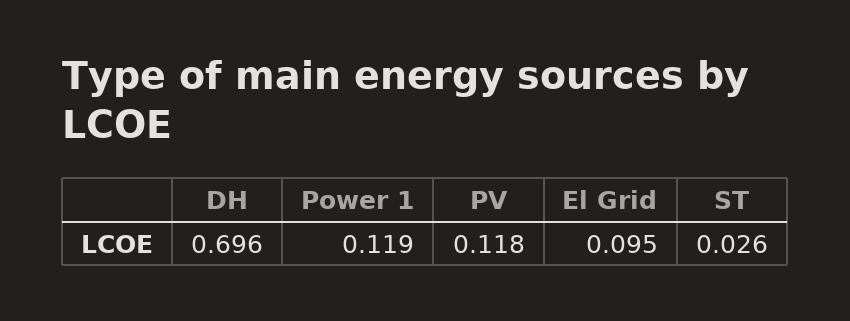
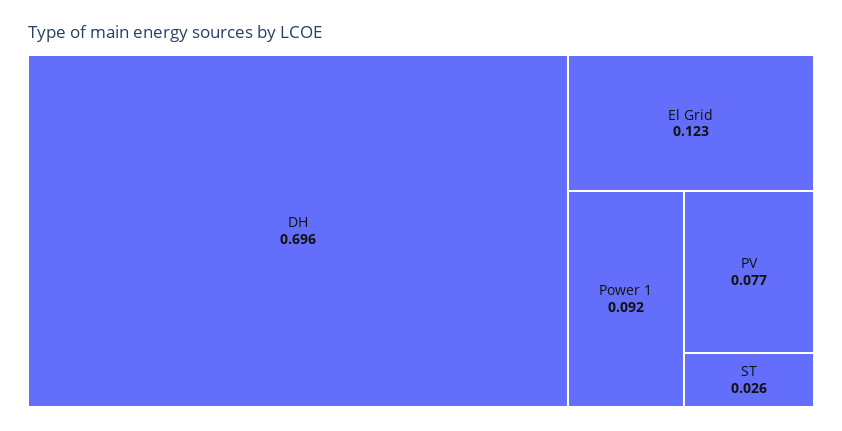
  {
    "DH": 0.696,
-   "Power 1": 0.119,
+   "Power 1": 0.092,
-   "PV": 0.118,
+   "PV": 0.077,
-   "El Grid": 0.095,
+   "El Grid": 0.123,
    "ST": 0.026
  }

